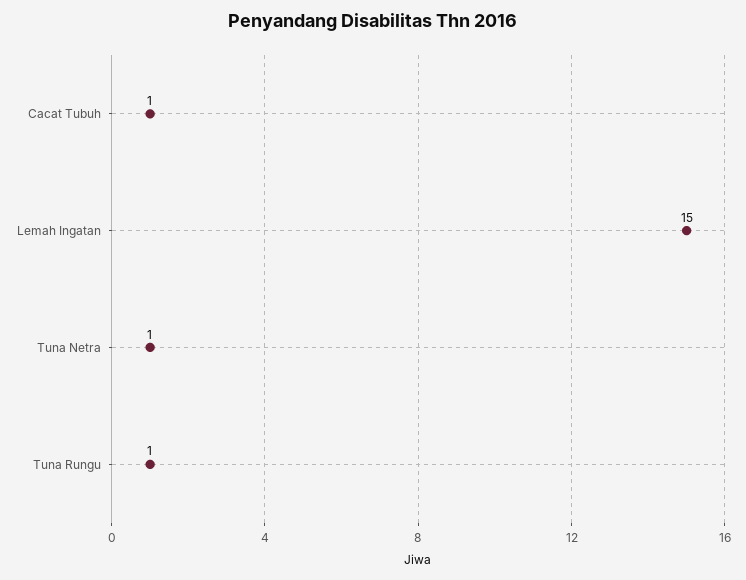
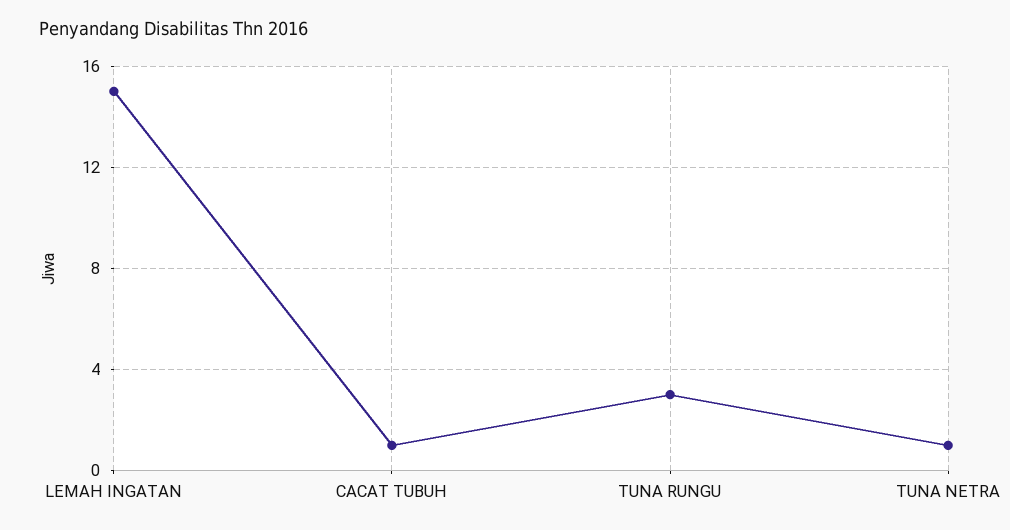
  {
    "Cacat Tubuh": 1,
    "Lemah Ingatan": 15,
    "Tuna Netra": 1,
-   "Tuna Rungu": 1
+   "Tuna Rungu": 3
  }

